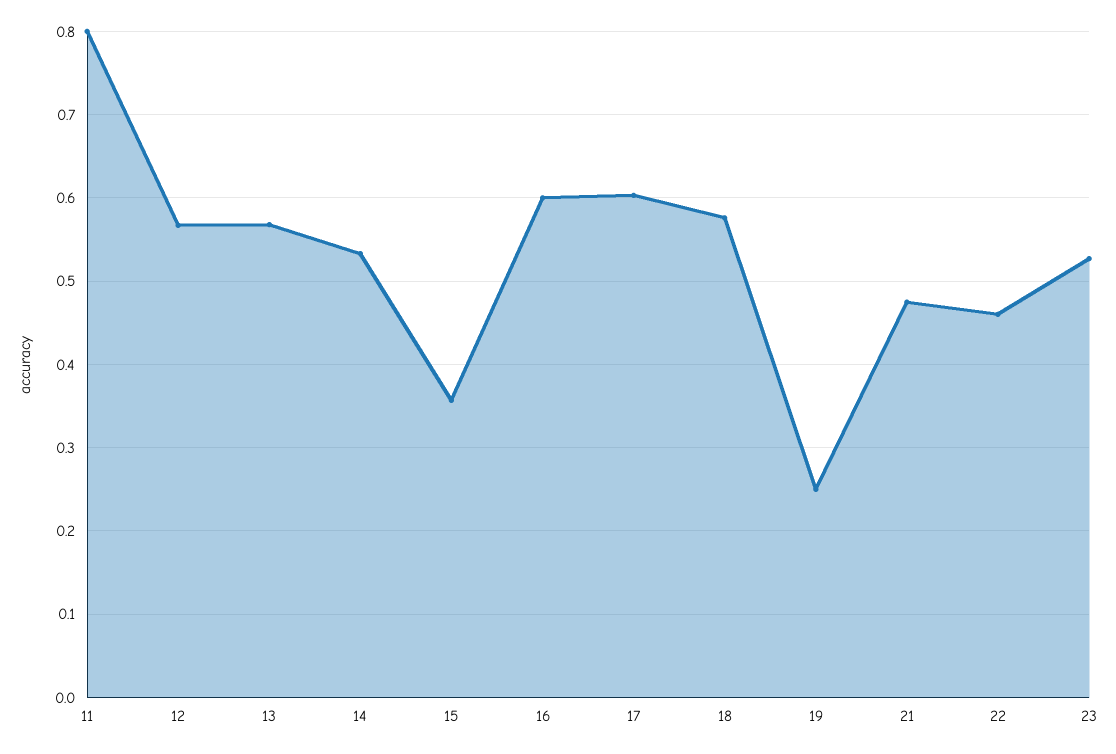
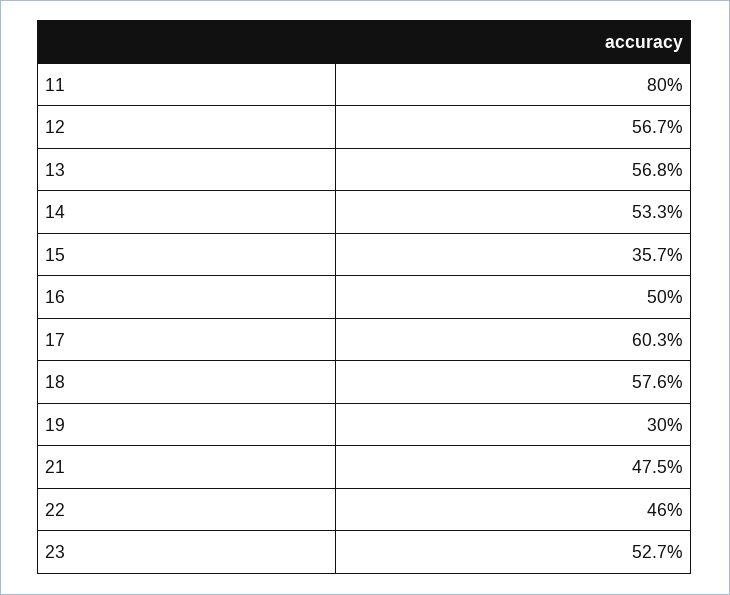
  {
    "11": 0.8,
    "12": 0.567,
    "13": 0.568,
    "14": 0.533,
    "15": 0.357,
-   "16": 0.6,
+   "16": 0.5,
    "17": 0.603,
    "18": 0.576,
-   "19": 0.25,
+   "19": 0.3,
    "21": 0.475,
    "22": 0.46,
    "23": 0.527
  }

